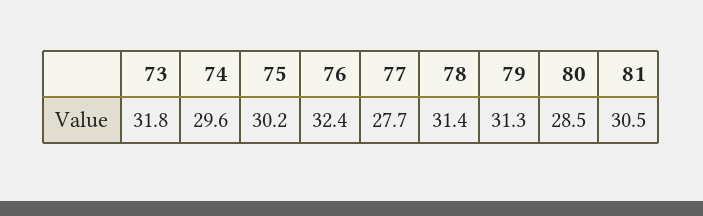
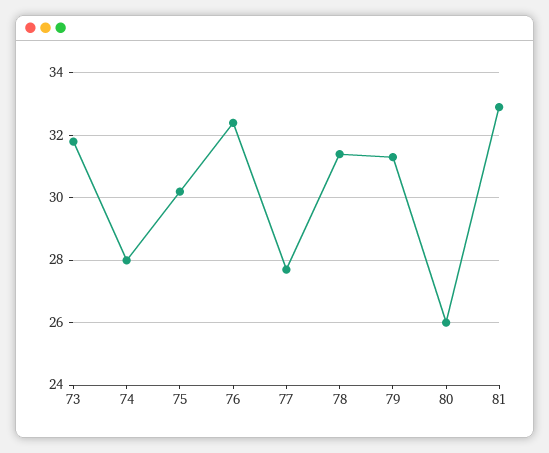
  {
    "73": 31.8,
-   "74": 29.6,
+   "74": 28,
    "75": 30.2,
    "76": 32.4,
    "77": 27.7,
    "78": 31.4,
    "79": 31.3,
-   "80": 28.5,
+   "80": 26,
-   "81": 30.5
+   "81": 33
  }

